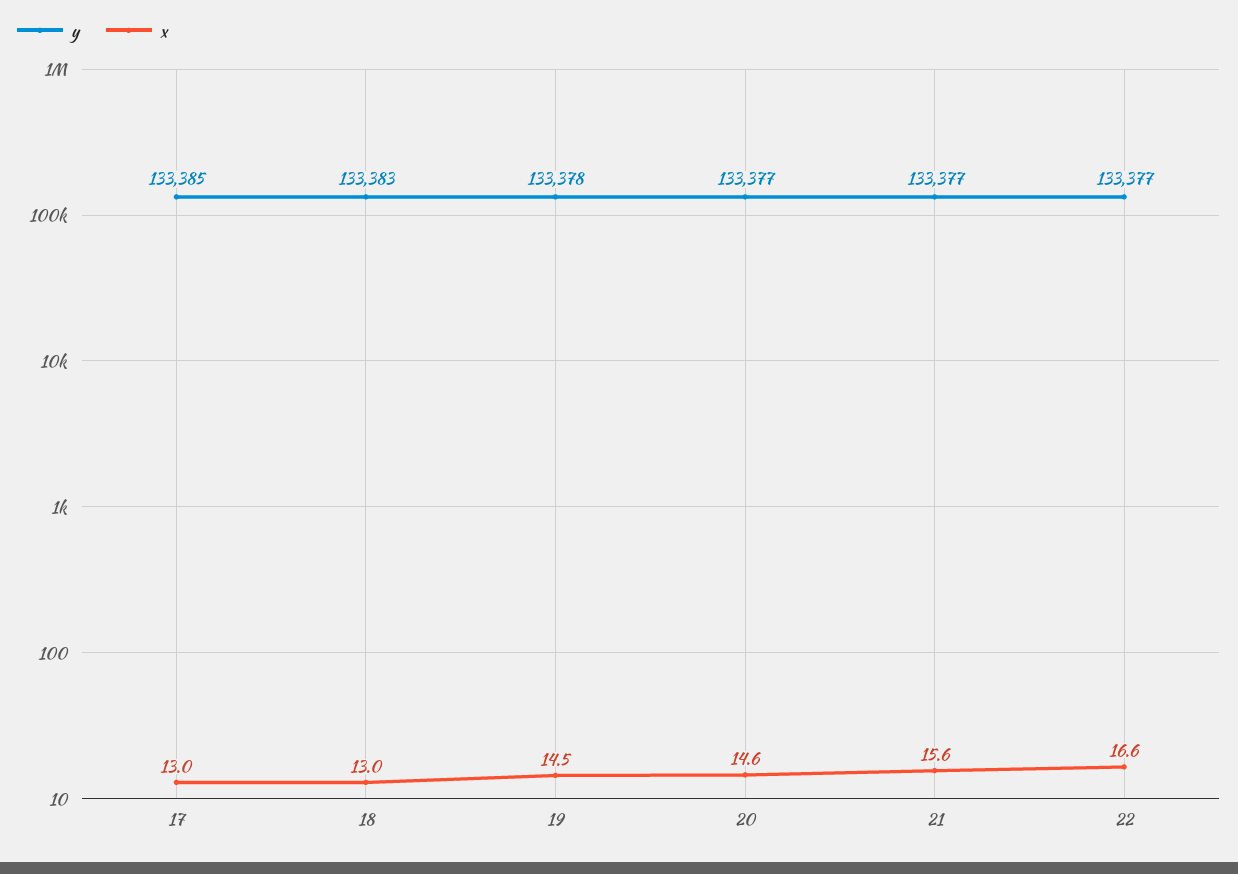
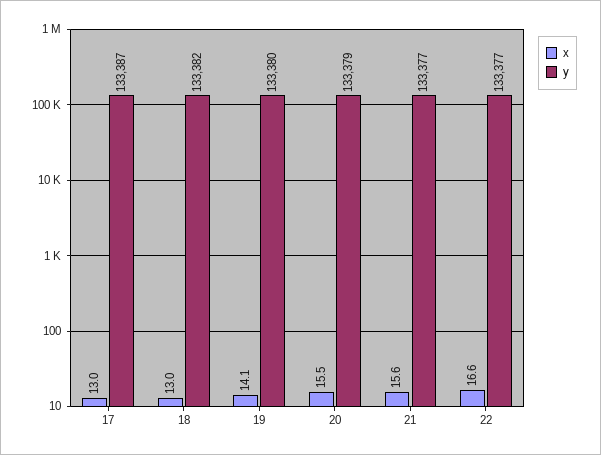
  {
    "y": {
-     "17": 133385,
+     "17": 133387,
-     "18": 133383,
+     "18": 133382,
-     "19": 133378,
+     "19": 133380,
-     "20": 133377,
+     "20": 133379,
      "21": 133377,
      "22": 133377
    },
    "x": {
      "17": 13,
      "18": 13,
-     "19": 14.5,
+     "19": 14.1,
-     "20": 14.6,
+     "20": 15.5,
      "21": 15.6,
      "22": 16.6
    }
  }

